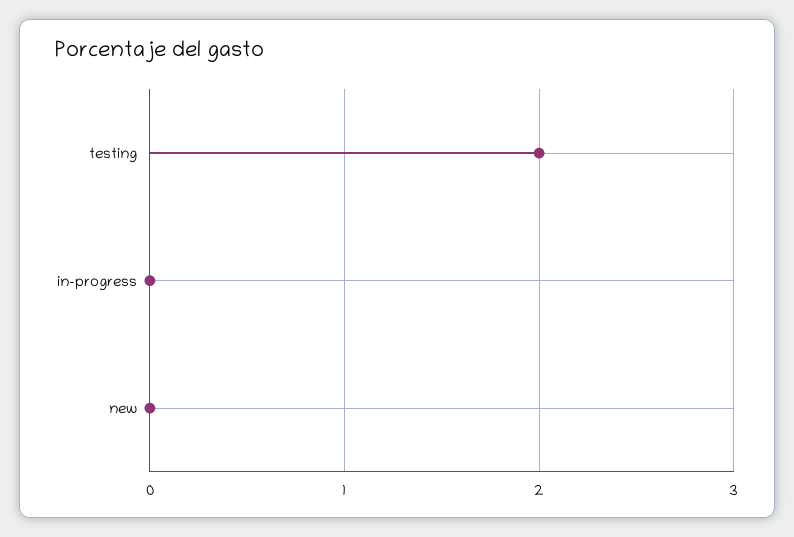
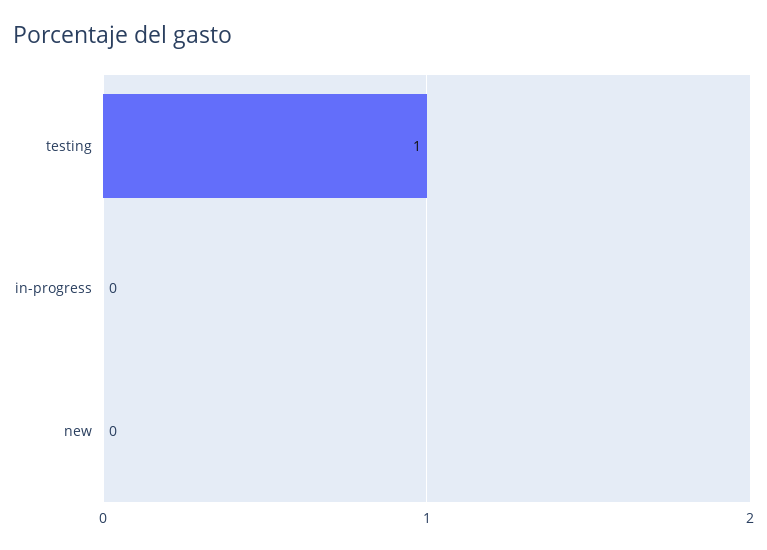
  {
-   "testing": 2,
+   "testing": 1,
    "in-progress": 0,
    "new": 0
  }

